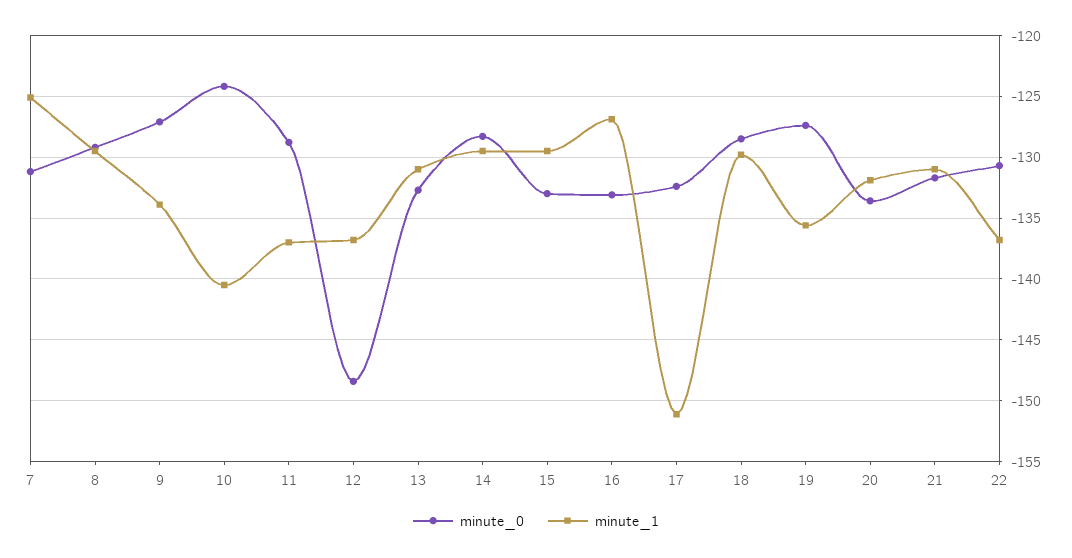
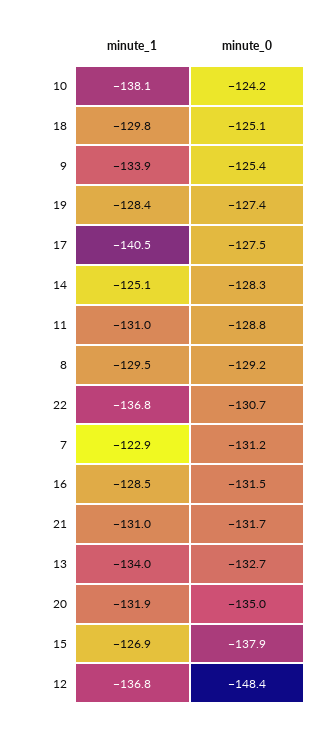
  {
    "minute_0": {
      "7": -131.2,
      "8": -129.2,
-     "9": -127,
+     "9": -125.4,
      "10": -124.2,
      "11": -128.8,
      "12": -148.4,
      "13": -132.7,
      "14": -128.3,
-     "15": -133,
+     "15": -137.9,
-     "16": -133,
+     "16": -131.5,
-     "17": -132.5,
+     "17": -127.5,
-     "18": -128.5,
+     "18": -125.1,
      "19": -127.4,
-     "20": -133.5,
+     "20": -135,
      "21": -131.7,
      "22": -130.7
    },
    "minute_1": {
-     "7": -125,
+     "7": -122.9,
      "8": -129.5,
      "9": -133.9,
-     "10": -140.5,
+     "10": -138.1,
-     "11": -137,
+     "11": -131,
      "12": -136.8,
-     "13": -131,
+     "13": -134,
-     "14": -129.5,
+     "14": -125.1,
-     "15": -129.5,
+     "15": -126.9,
-     "16": -127,
+     "16": -128.5,
-     "17": -151,
+     "17": -140.5,
      "18": -129.8,
-     "19": -135.5,
+     "19": -128.4,
      "20": -131.9,
      "21": -131,
      "22": -136.8
    }
  }

